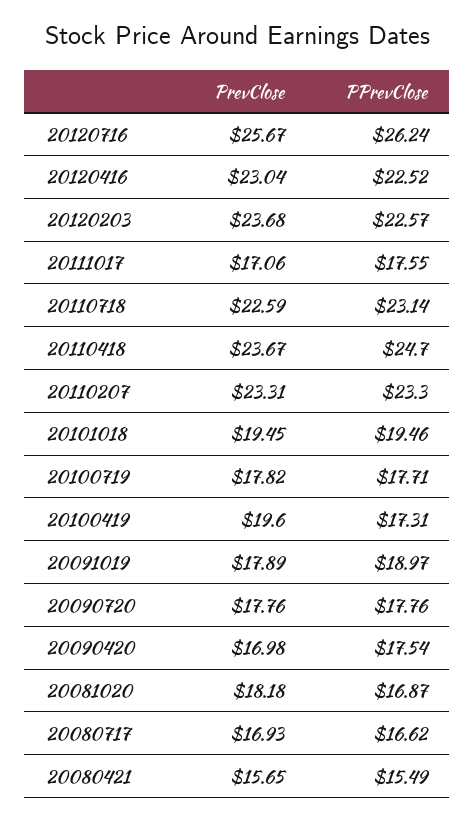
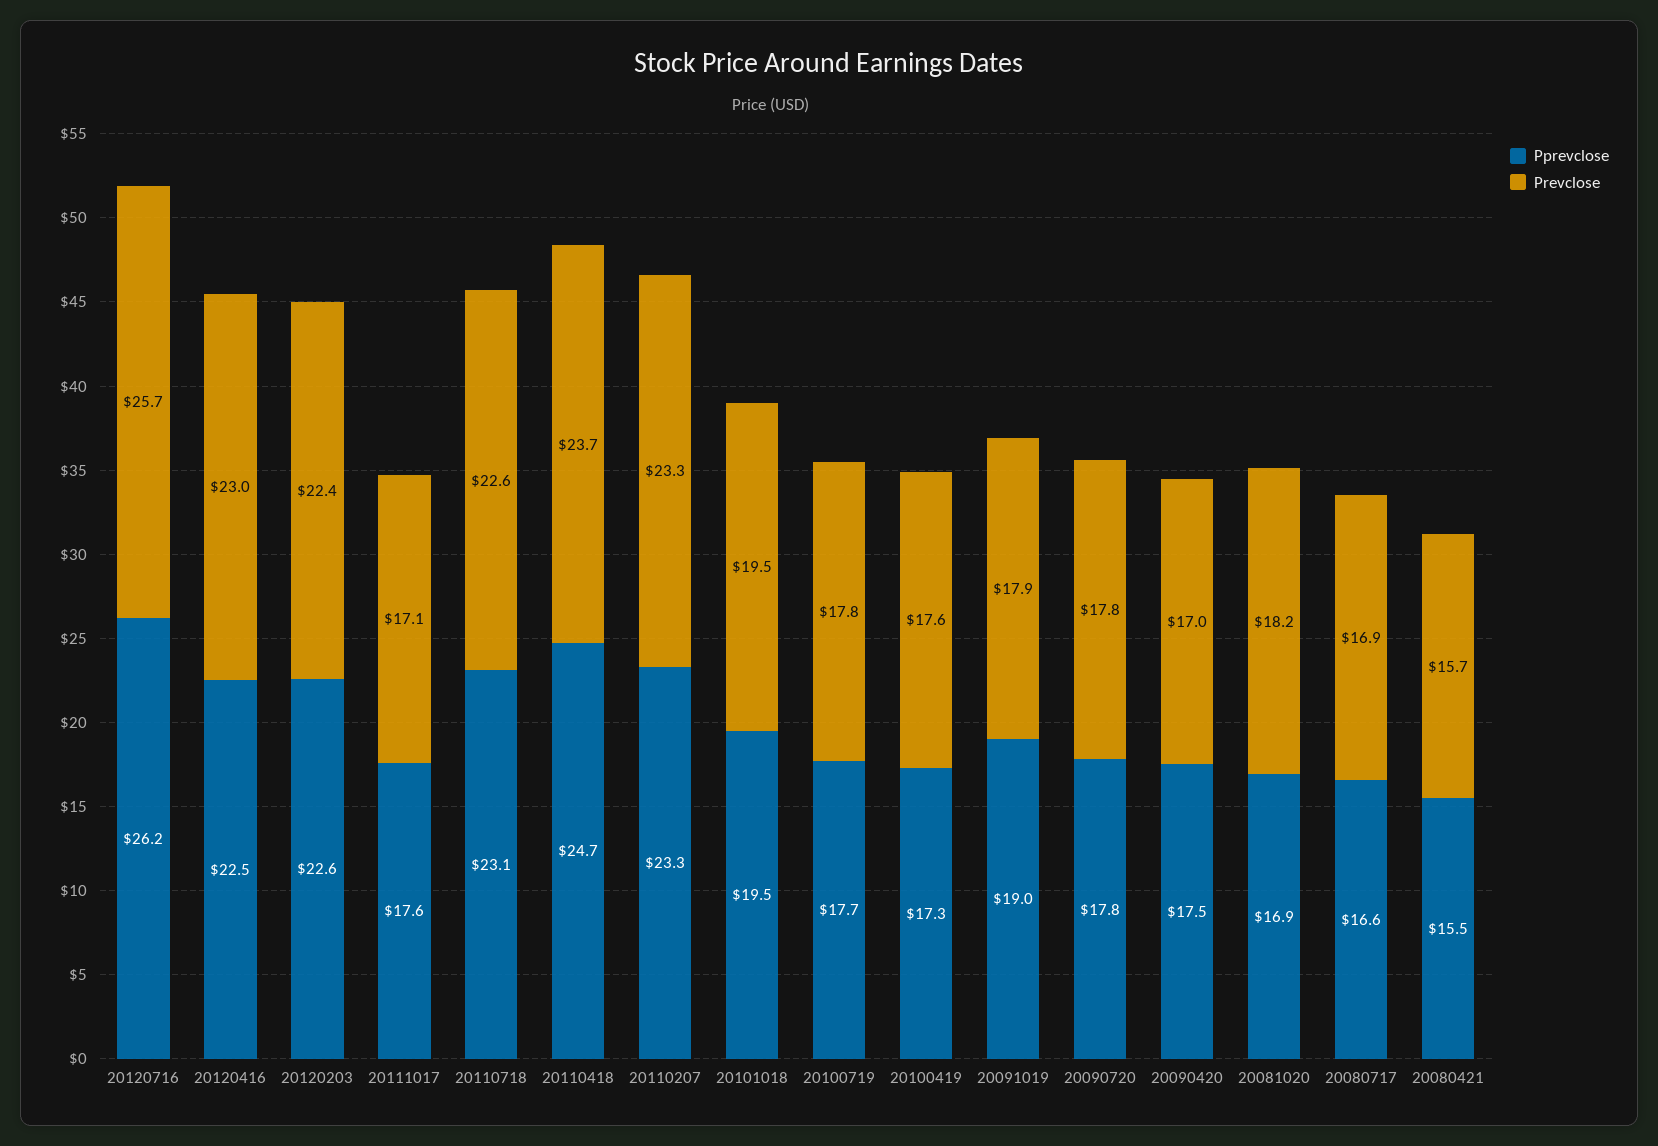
  {
    "PrevClose": {
      "20120716": 25.67,
      "20120416": 23.04,
-     "20120203": 23.68,
+     "20120203": 22.4,
      "20111017": 17.06,
      "20110718": 22.59,
      "20110418": 23.67,
      "20110207": 23.31,
      "20101018": 19.45,
      "20100719": 17.82,
-     "20100419": 19.6,
+     "20100419": 17.6,
      "20091019": 17.89,
      "20090720": 17.76,
      "20090420": 16.98,
      "20081020": 18.18,
      "20080717": 16.93,
      "20080421": 15.65
    },
    "PPrevClose": {
      "20120716": 26.24,
      "20120416": 22.52,
      "20120203": 22.57,
      "20111017": 17.55,
      "20110718": 23.14,
      "20110418": 24.7,
      "20110207": 23.3,
      "20101018": 19.46,
      "20100719": 17.71,
      "20100419": 17.31,
      "20091019": 18.97,
      "20090720": 17.76,
      "20090420": 17.54,
      "20081020": 16.87,
      "20080717": 16.62,
      "20080421": 15.49
    }
  }

